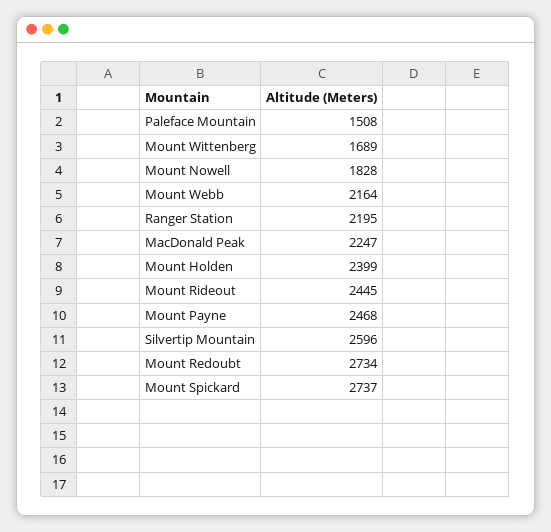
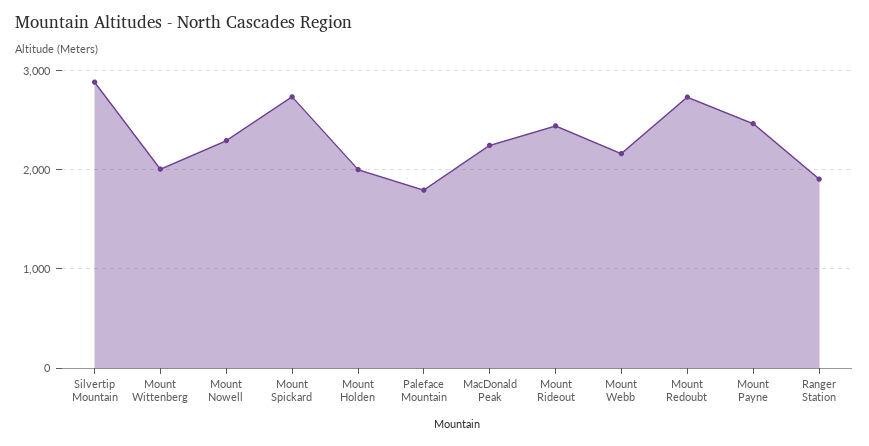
  {
-   "Paleface Mountain": 1508,
+   "Paleface Mountain": 1800,
-   "Mount Wittenberg": 1689,
+   "Mount Wittenberg": 2000,
-   "Mount Nowell": 1828,
+   "Mount Nowell": 2300,
    "Mount Webb": 2164,
-   "Ranger Station": 2195,
+   "Ranger Station": 1900,
    "MacDonald Peak": 2247,
-   "Mount Holden": 2399,
+   "Mount Holden": 2000,
    "Mount Rideout": 2445,
    "Mount Payne": 2468,
-   "Silvertip Mountain": 2596,
+   "Silvertip Mountain": 2900,
    "Mount Redoubt": 2734,
    "Mount Spickard": 2737
  }

